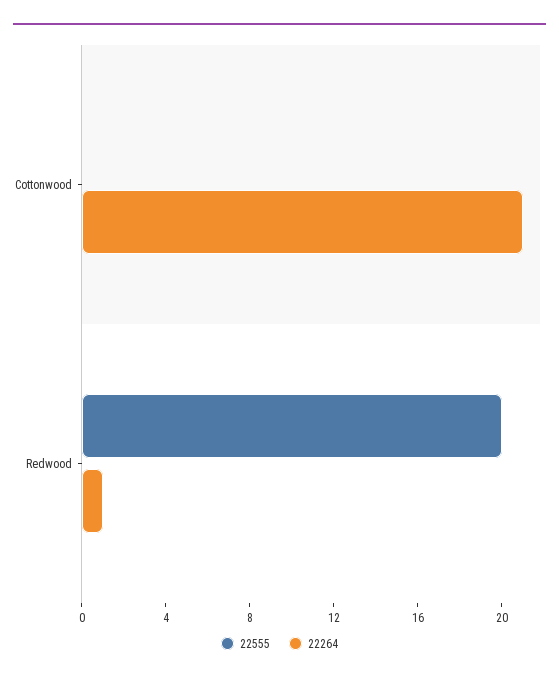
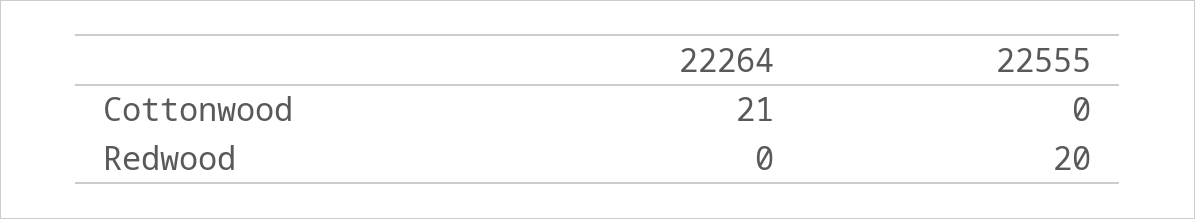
  {
    "22555": {
      "Cottonwood": 0,
      "Redwood": 20
    },
    "22264": {
      "Cottonwood": 21,
-     "Redwood": 1
+     "Redwood": 0
    }
  }

